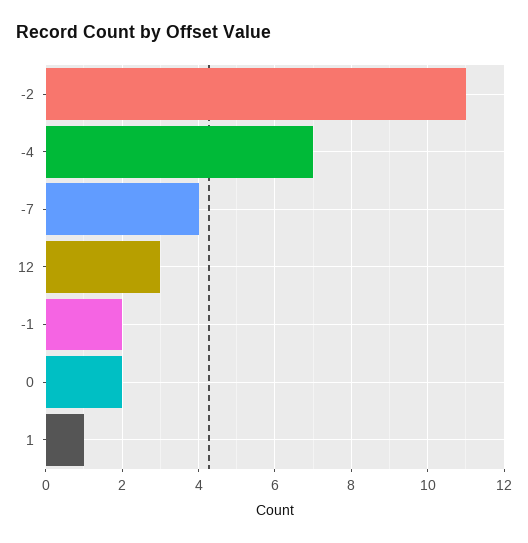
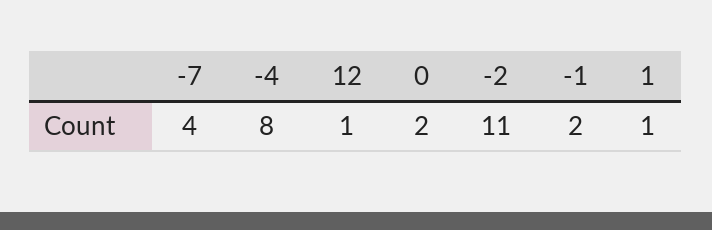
  {
    "-2": 11,
-   "-4": 7,
+   "-4": 8,
    "-7": 4,
-   "12": 3,
+   "12": 1,
    "-1": 2,
    "0": 2,
    "1": 1
  }

